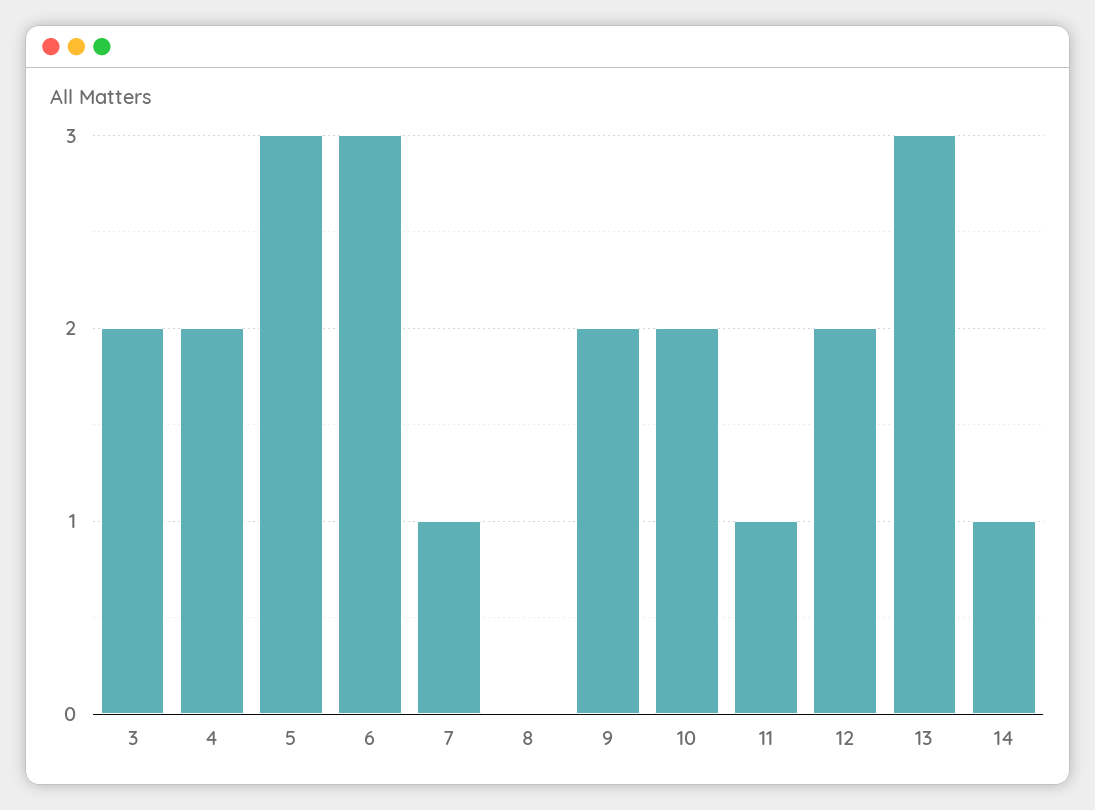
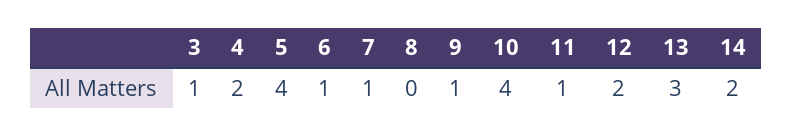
  {
-   "3": 2,
+   "3": 1,
    "4": 2,
-   "5": 3,
+   "5": 4,
-   "6": 3,
+   "6": 1,
    "7": 1,
    "8": 0,
-   "9": 2,
+   "9": 1,
-   "10": 2,
+   "10": 4,
    "11": 1,
    "12": 2,
    "13": 3,
-   "14": 1
+   "14": 2
  }

